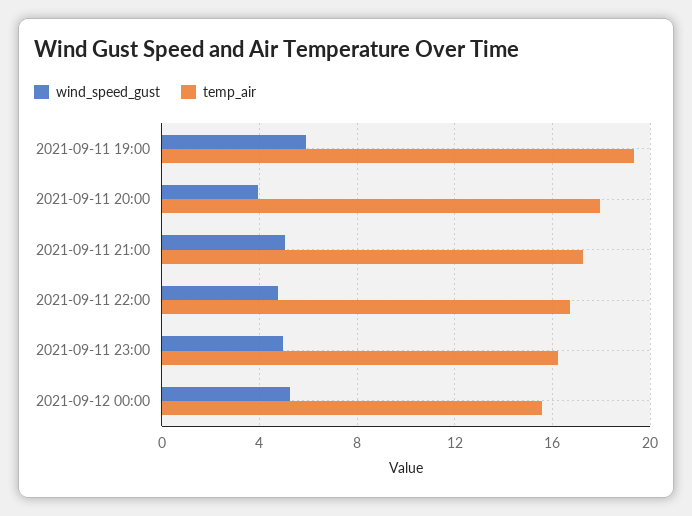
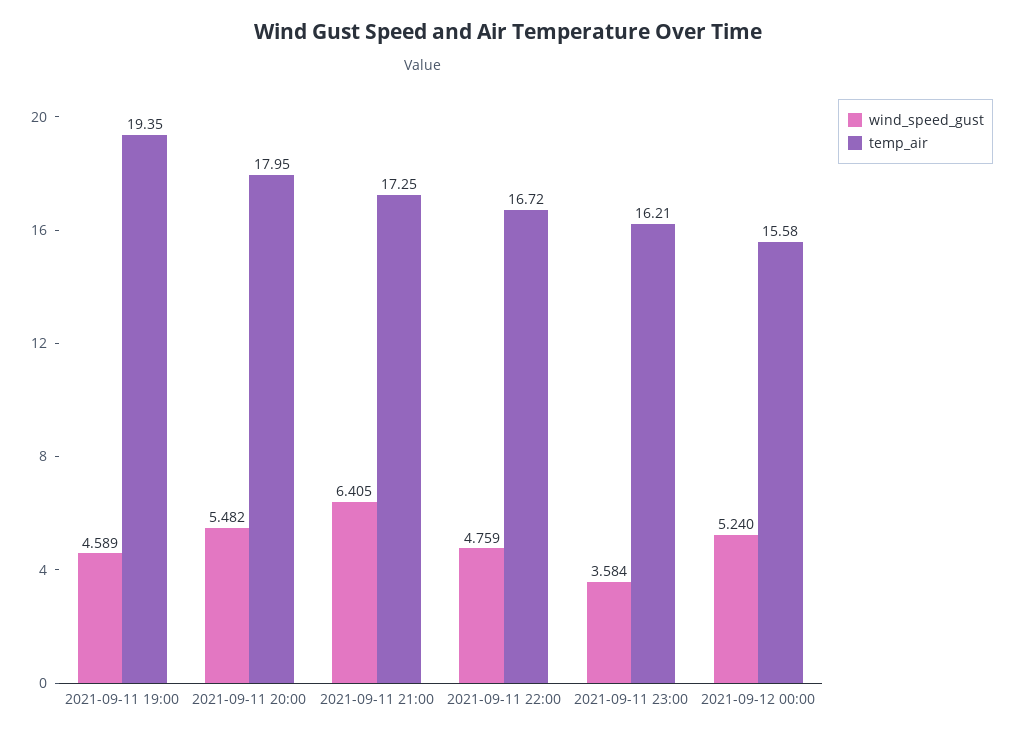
  {
    "wind_speed_gust": {
-     "2021-09-11 19:00": 6,
+     "2021-09-11 19:00": 4.589,
-     "2021-09-11 20:00": 4,
+     "2021-09-11 20:00": 5.482,
-     "2021-09-11 21:00": 5,
+     "2021-09-11 21:00": 6.405,
      "2021-09-11 22:00": 4.759,
-     "2021-09-11 23:00": 5,
+     "2021-09-11 23:00": 3.584,
      "2021-09-12 00:00": 5.24
    },
    "temp_air": {
      "2021-09-11 19:00": 19.35,
      "2021-09-11 20:00": 17.95,
      "2021-09-11 21:00": 17.25,
      "2021-09-11 22:00": 16.72,
      "2021-09-11 23:00": 16.21,
      "2021-09-12 00:00": 15.58
    }
  }

